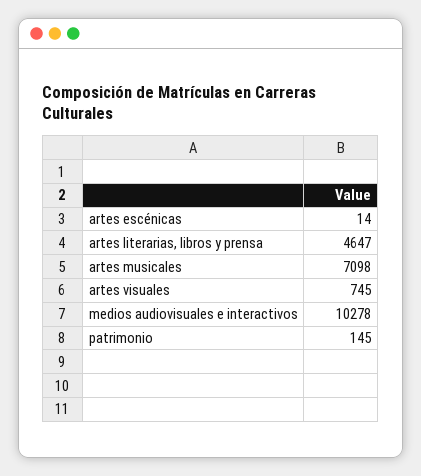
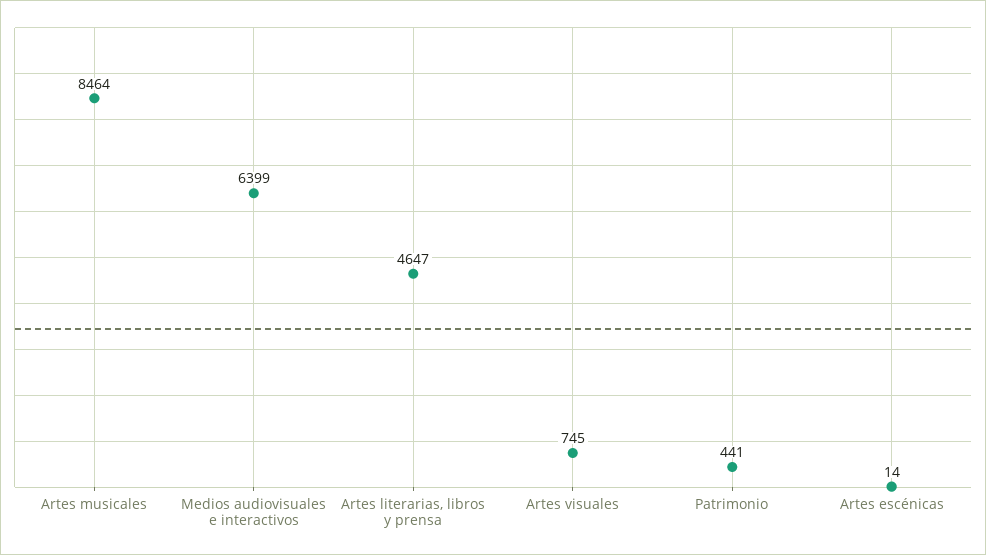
  {
    "artes escénicas": 14,
    "artes literarias, libros y prensa": 4647,
-   "artes musicales": 7098,
+   "artes musicales": 8464,
    "artes visuales": 745,
-   "medios audiovisuales e interactivos": 10278,
+   "medios audiovisuales e interactivos": 6399,
-   "patrimonio": 145
+   "patrimonio": 441
  }

